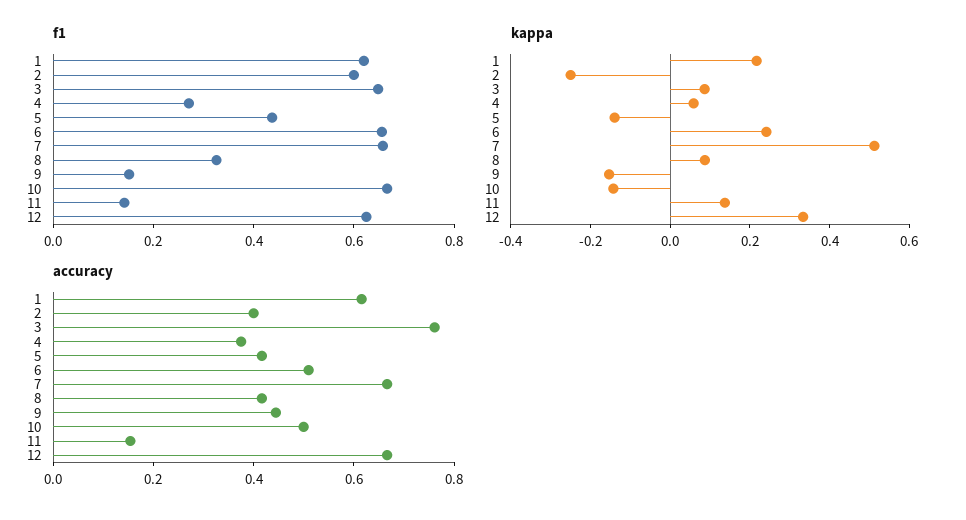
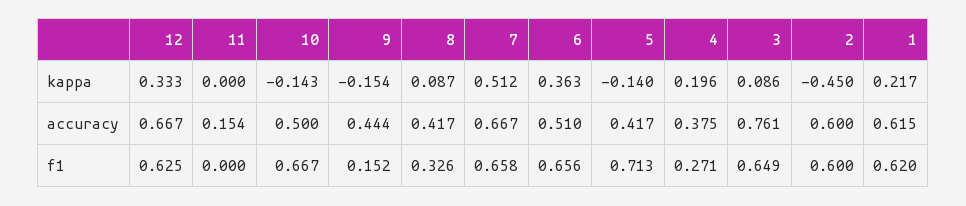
  {
    "f1": {
      "1": 0.62,
      "2": 0.6,
      "3": 0.649,
      "4": 0.271,
-     "5": 0.45,
+     "5": 0.713,
      "6": 0.656,
      "7": 0.658,
      "8": 0.326,
      "9": 0.152,
      "10": 0.667,
-     "11": 0.15,
+     "11": 0,
      "12": 0.625
    },
    "kappa": {
      "1": 0.217,
-     "2": -0.25,
+     "2": -0.45,
      "3": 0.086,
-     "4": 0.05,
+     "4": 0.196,
      "5": -0.14,
-     "6": 0.25,
+     "6": 0.363,
      "7": 0.512,
      "8": 0.087,
      "9": -0.154,
      "10": -0.143,
-     "11": 0.15,
+     "11": 0,
      "12": 0.333
    },
    "accuracy": {
      "1": 0.615,
-     "2": 0.4,
+     "2": 0.6,
      "3": 0.761,
      "4": 0.375,
      "5": 0.417,
      "6": 0.51,
      "7": 0.667,
      "8": 0.417,
      "9": 0.444,
      "10": 0.5,
      "11": 0.154,
      "12": 0.667
    }
  }

